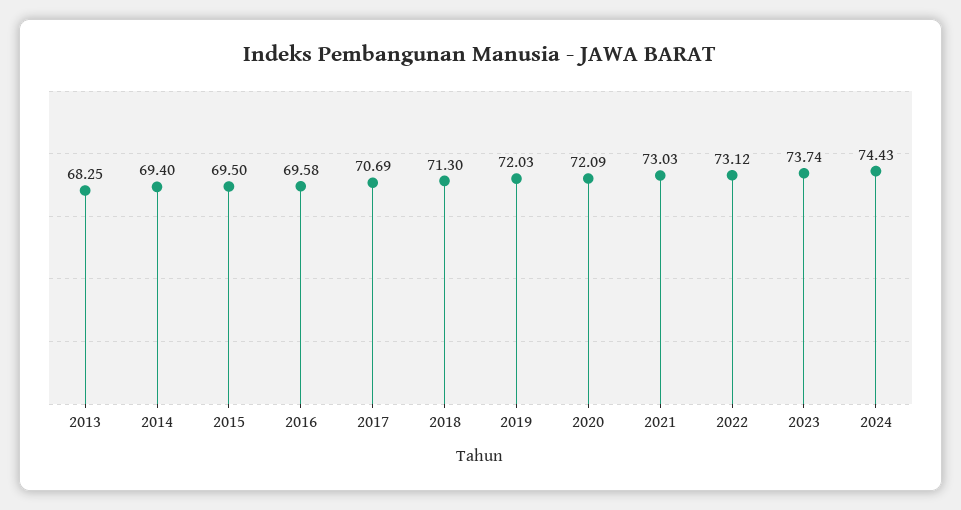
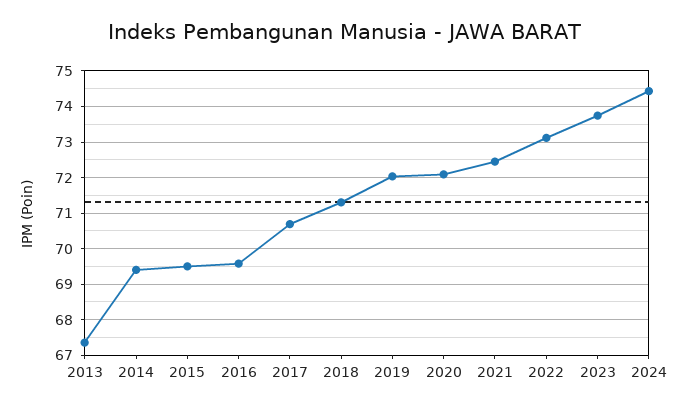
  {
-   "2013": 68.25,
+   "2013": 67.4,
    "2014": 69.4,
    "2015": 69.5,
    "2016": 69.58,
    "2017": 70.69,
    "2018": 71.3,
    "2019": 72.03,
    "2020": 72.09,
-   "2021": 73.03,
+   "2021": 72.4,
    "2022": 73.12,
    "2023": 73.74,
    "2024": 74.43
  }

